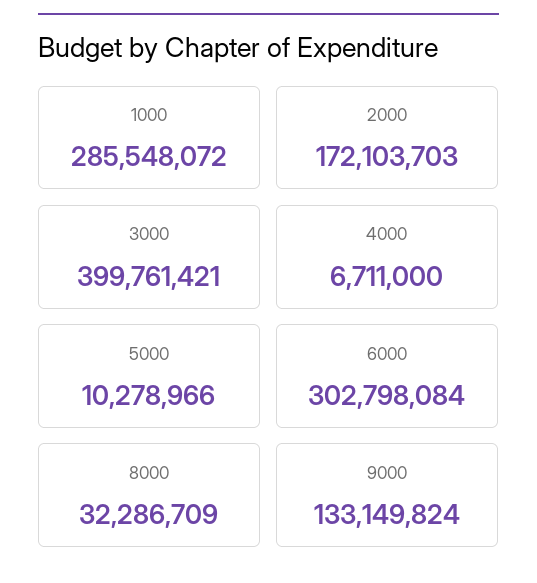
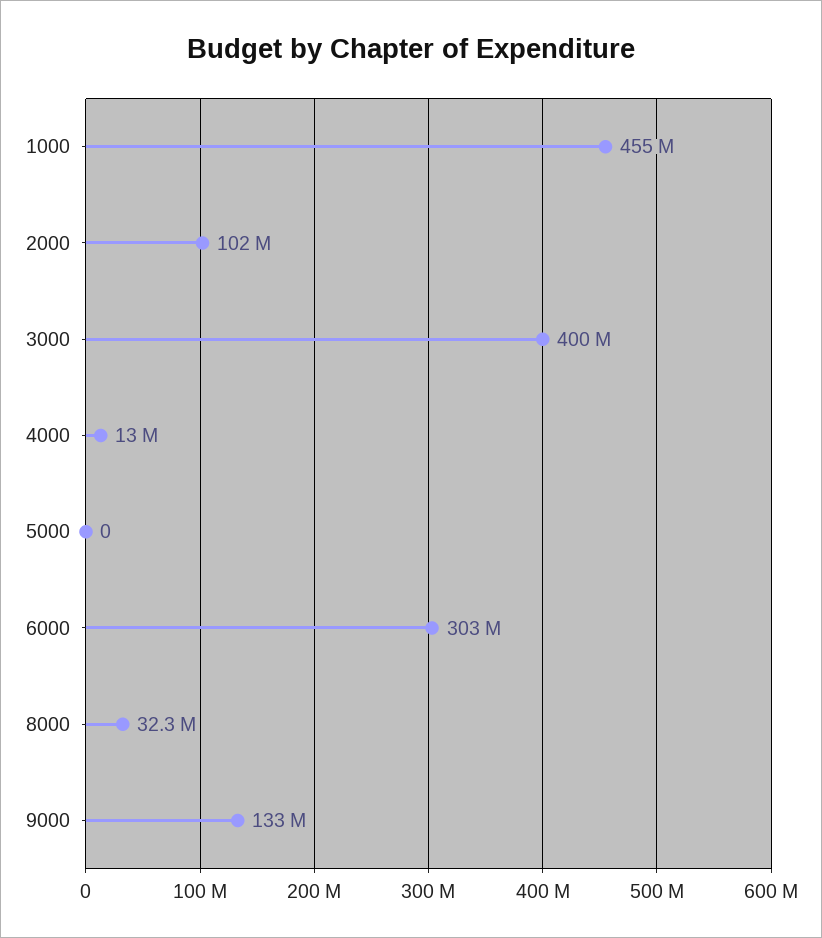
  {
-   "1000": 285548072,
+   "1000": 455000000,
-   "2000": 172103703,
+   "2000": 102000000,
    "3000": 399761421,
-   "4000": 6711000,
+   "4000": 13000000,
-   "5000": 10278966,
+   "5000": 0,
    "6000": 302798084,
    "8000": 32286709,
    "9000": 133149824
  }

